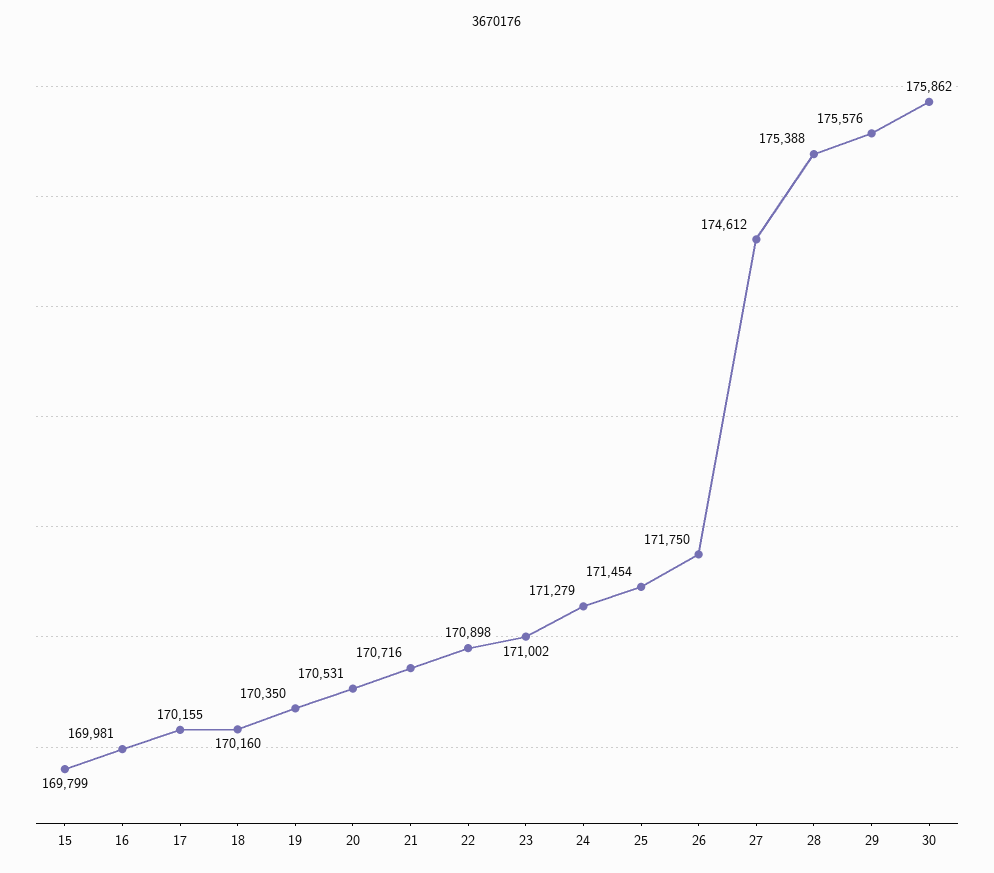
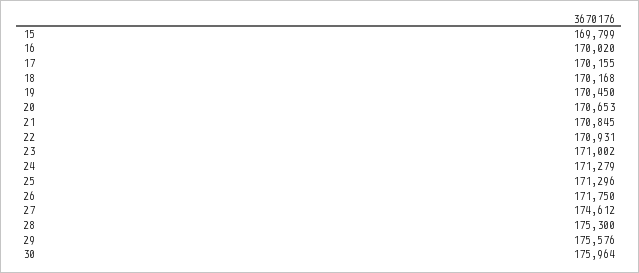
  {
    "15": 169799,
-   "16": 169981,
+   "16": 170020,
    "17": 170155,
-   "18": 170160,
+   "18": 170168,
-   "19": 170350,
+   "19": 170450,
-   "20": 170531,
+   "20": 170653,
-   "21": 170716,
+   "21": 170845,
-   "22": 170898,
+   "22": 170931,
    "23": 171002,
    "24": 171279,
-   "25": 171454,
+   "25": 171296,
    "26": 171750,
    "27": 174612,
-   "28": 175388,
+   "28": 175300,
    "29": 175576,
-   "30": 175862
+   "30": 175964
  }

